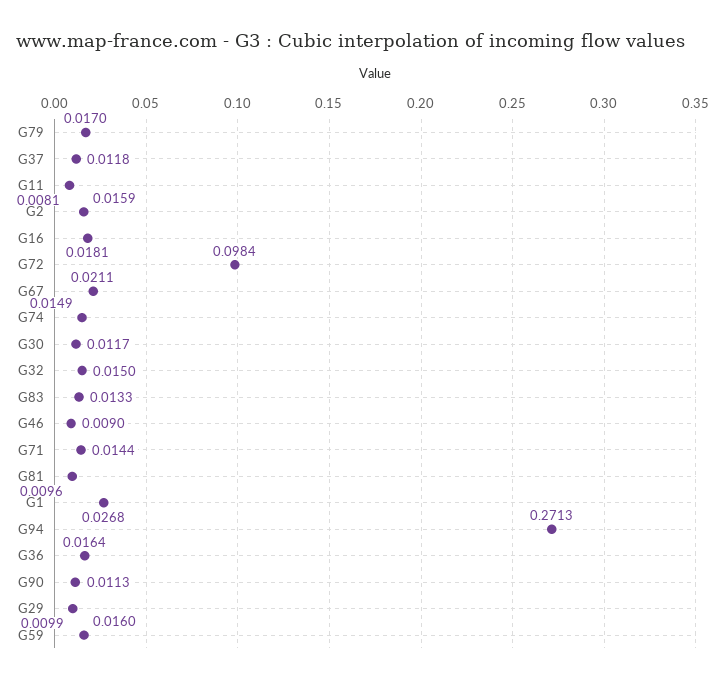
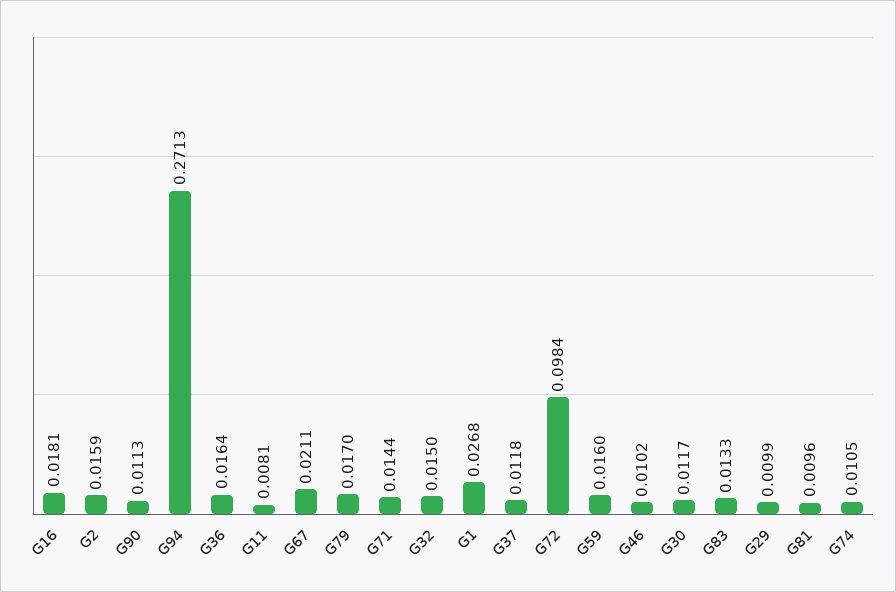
  {
    "G79": 0.017,
    "G37": 0.0118,
    "G11": 0.0081,
    "G2": 0.0159,
    "G16": 0.0181,
    "G72": 0.0984,
    "G67": 0.0211,
-   "G74": 0.0149,
+   "G74": 0.0105,
    "G30": 0.0117,
    "G32": 0.015,
    "G83": 0.0133,
-   "G46": 0.009,
+   "G46": 0.0102,
    "G71": 0.0144,
    "G81": 0.0096,
    "G1": 0.0268,
    "G94": 0.2713,
    "G36": 0.0164,
    "G90": 0.0113,
    "G29": 0.0099,
    "G59": 0.016
  }

